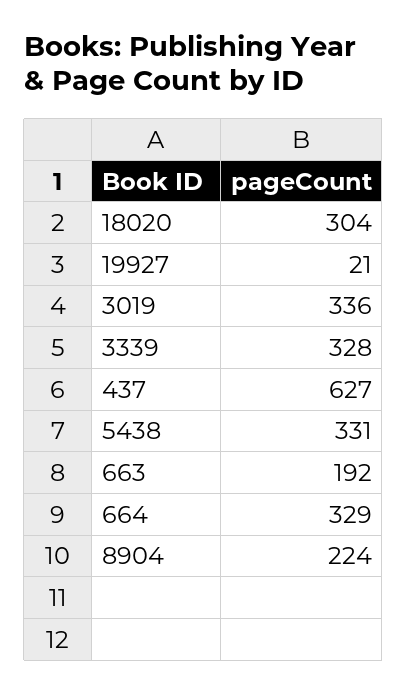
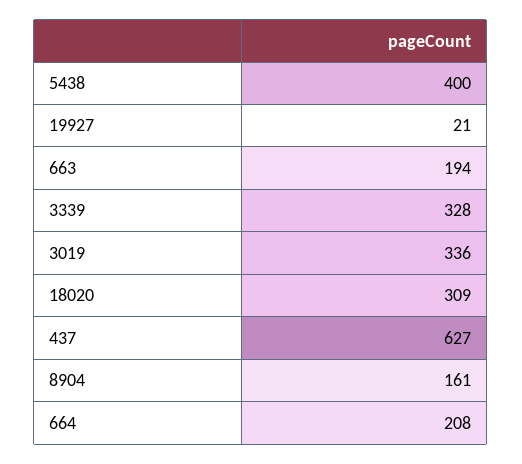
  {
-   "18020": 304,
+   "18020": 309,
    "19927": 21,
    "3019": 336,
    "3339": 328,
    "437": 627,
-   "5438": 331,
+   "5438": 400,
-   "663": 192,
+   "663": 194,
-   "664": 329,
+   "664": 208,
-   "8904": 224
+   "8904": 161
  }

